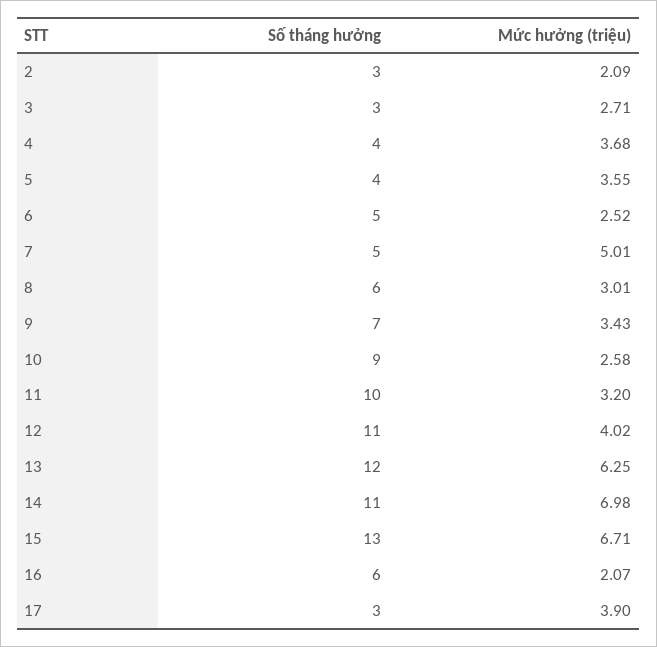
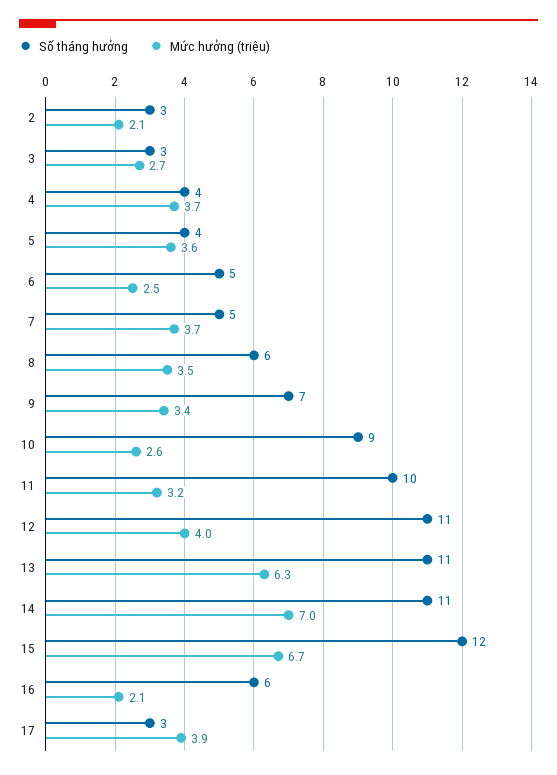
  {
    "Số tháng hưởng": {
      "2": 3,
      "3": 3,
      "4": 4,
      "5": 4,
      "6": 5,
      "7": 5,
      "8": 6,
      "9": 7,
      "10": 9,
      "11": 10,
      "12": 11,
-     "13": 12,
+     "13": 11,
      "14": 11,
-     "15": 13,
+     "15": 12,
      "16": 6,
      "17": 3
    },
    "Mức hưởng (triệu)": {
      "2": 2.09,
      "3": 2.71,
      "4": 3.68,
      "5": 3.55,
      "6": 2.52,
-     "7": 5.01,
+     "7": 3.7,
-     "8": 3.01,
+     "8": 3.5,
      "9": 3.43,
      "10": 2.58,
      "11": 3.2,
      "12": 4.02,
      "13": 6.25,
      "14": 6.98,
      "15": 6.71,
      "16": 2.07,
      "17": 3.9
    }
  }

